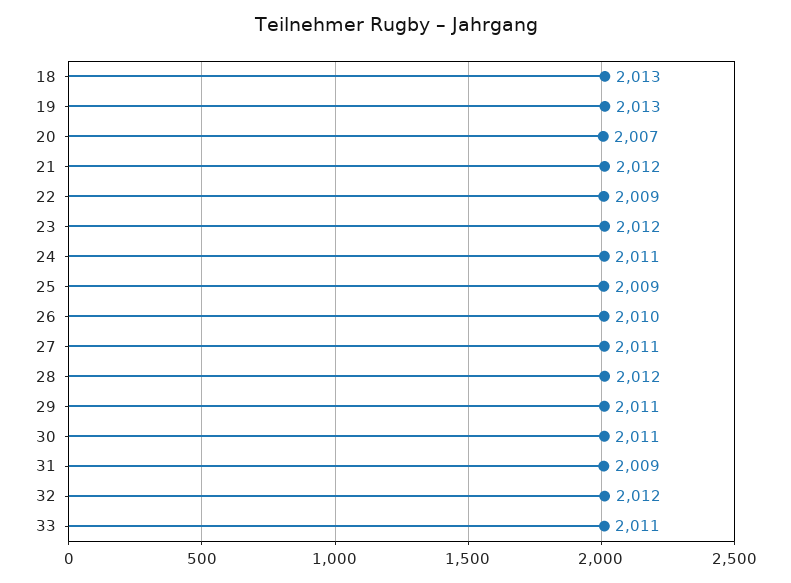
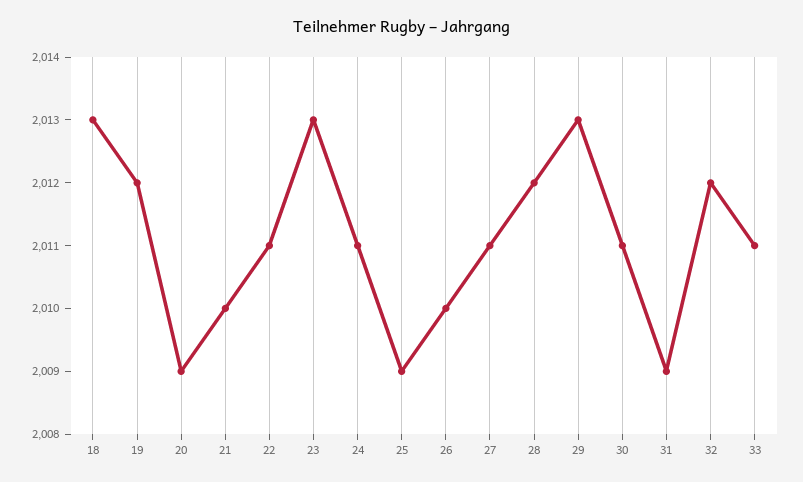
  {
    "18": 2013,
-   "19": 2013,
+   "19": 2012,
-   "20": 2007,
+   "20": 2009,
-   "21": 2012,
+   "21": 2010,
-   "22": 2009,
+   "22": 2011,
-   "23": 2012,
+   "23": 2013,
    "24": 2011,
    "25": 2009,
    "26": 2010,
    "27": 2011,
    "28": 2012,
-   "29": 2011,
+   "29": 2013,
    "30": 2011,
    "31": 2009,
    "32": 2012,
    "33": 2011
  }

